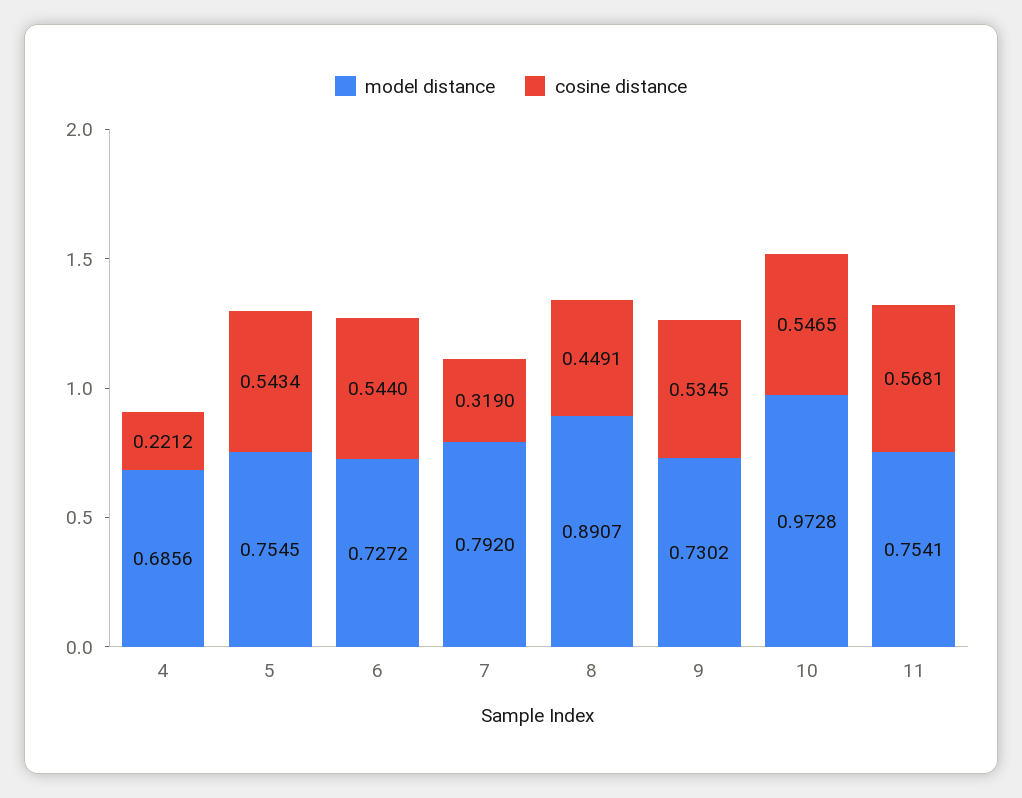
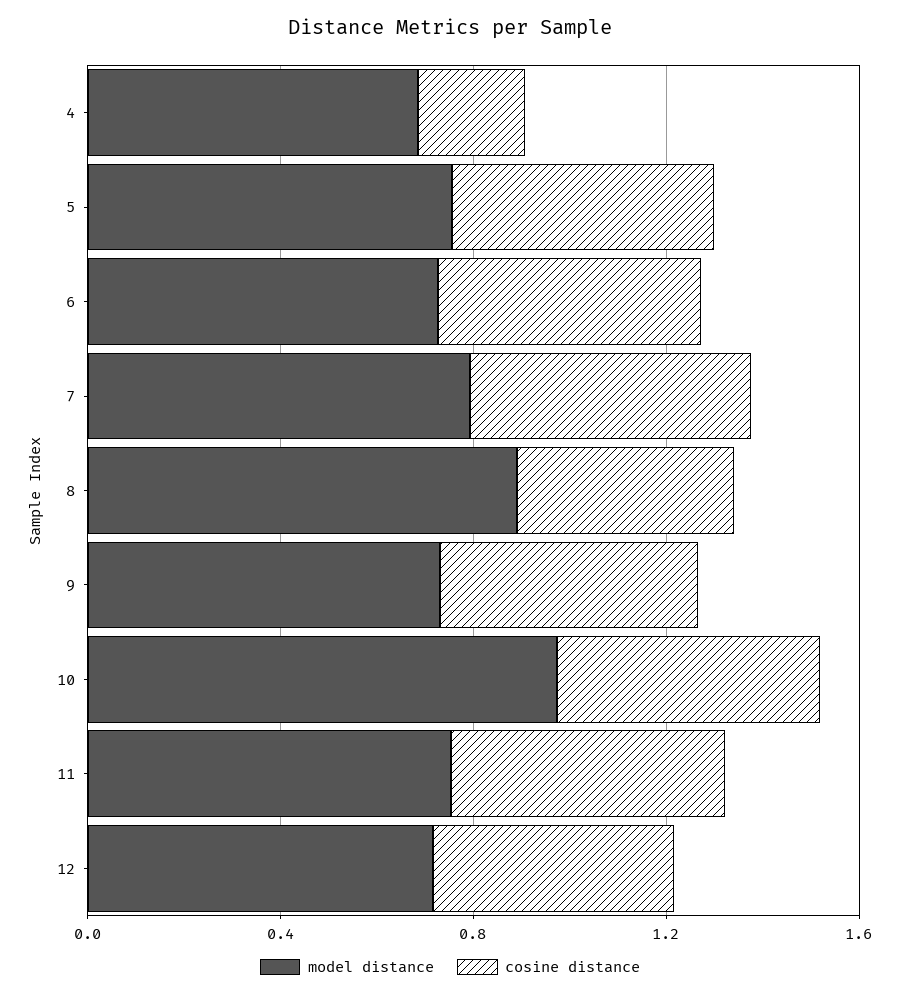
  {
    "model distance": {
      "4": 0.6856,
      "5": 0.7545,
      "6": 0.7272,
      "7": 0.792,
      "8": 0.8907,
      "9": 0.7302,
      "10": 0.9728,
-     "11": 0.7541
+     "11": 0.7541,
+     "12": 0.7
    },
    "cosine distance": {
      "4": 0.2212,
      "5": 0.5434,
      "6": 0.544,
-     "7": 0.319,
+     "7": 0.6,
      "8": 0.4491,
      "9": 0.5345,
      "10": 0.5465,
-     "11": 0.5681
+     "11": 0.5681,
+     "12": 0.5
    }
  }

